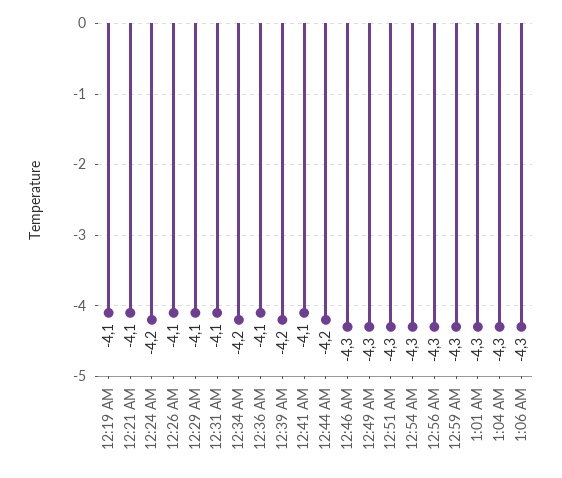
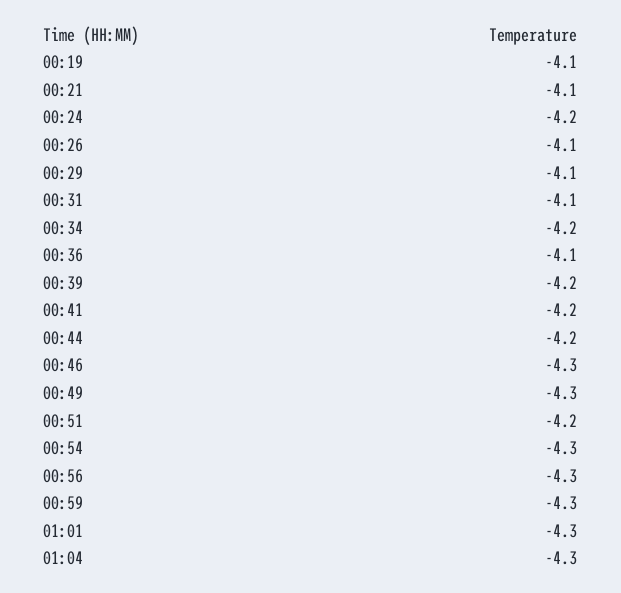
  {
    "12:19 AM": -4.1,
    "12:21 AM": -4.1,
    "12:24 AM": -4.2,
    "12:26 AM": -4.1,
    "12:29 AM": -4.1,
    "12:31 AM": -4.1,
    "12:34 AM": -4.2,
    "12:36 AM": -4.1,
    "12:39 AM": -4.2,
-   "12:41 AM": -4.1,
+   "12:41 AM": -4.2,
    "12:44 AM": -4.2,
    "12:46 AM": -4.3,
    "12:49 AM": -4.3,
-   "12:51 AM": -4.3,
+   "12:51 AM": -4.2,
    "12:54 AM": -4.3,
    "12:56 AM": -4.3,
    "12:59 AM": -4.3,
    "1:01 AM": -4.3,
-   "1:04 AM": -4.3,
+   "1:04 AM": -4.3
-   "1:06 AM": -4.3
  }

